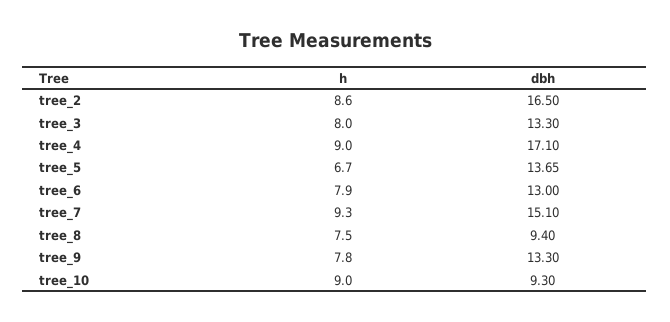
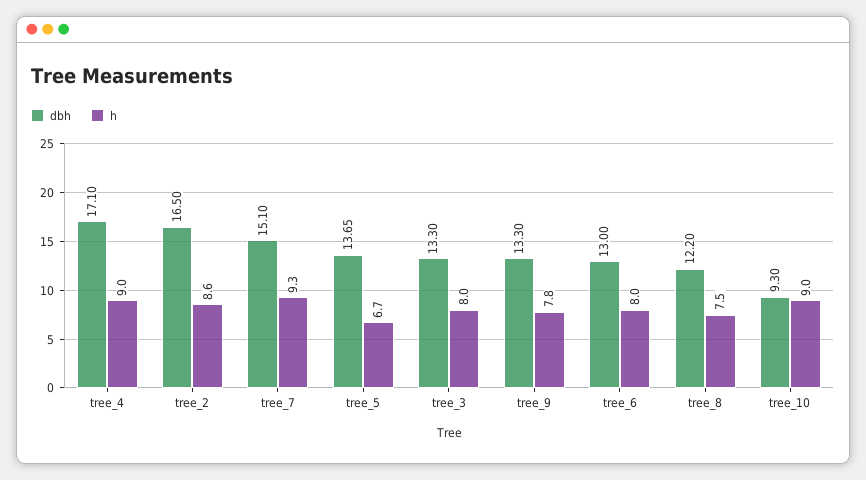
  {
    "h": {
      "tree_2": 8.6,
      "tree_3": 8,
      "tree_4": 9,
      "tree_5": 6.7,
-     "tree_6": 7.9,
+     "tree_6": 8,
      "tree_7": 9.3,
      "tree_8": 7.5,
      "tree_9": 7.8,
      "tree_10": 9
    },
    "dbh": {
      "tree_2": 16.5,
      "tree_3": 13.3,
      "tree_4": 17.1,
      "tree_5": 13.65,
      "tree_6": 13,
      "tree_7": 15.1,
-     "tree_8": 9.4,
+     "tree_8": 12.2,
      "tree_9": 13.3,
      "tree_10": 9.3
    }
  }

